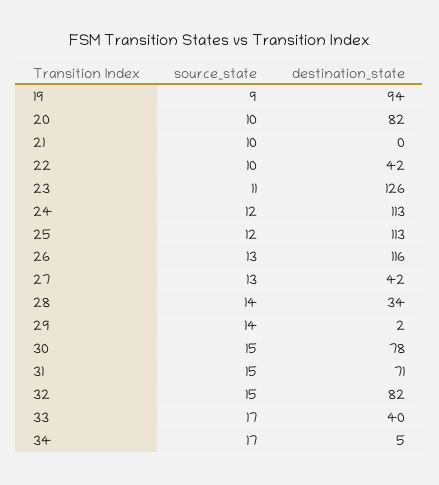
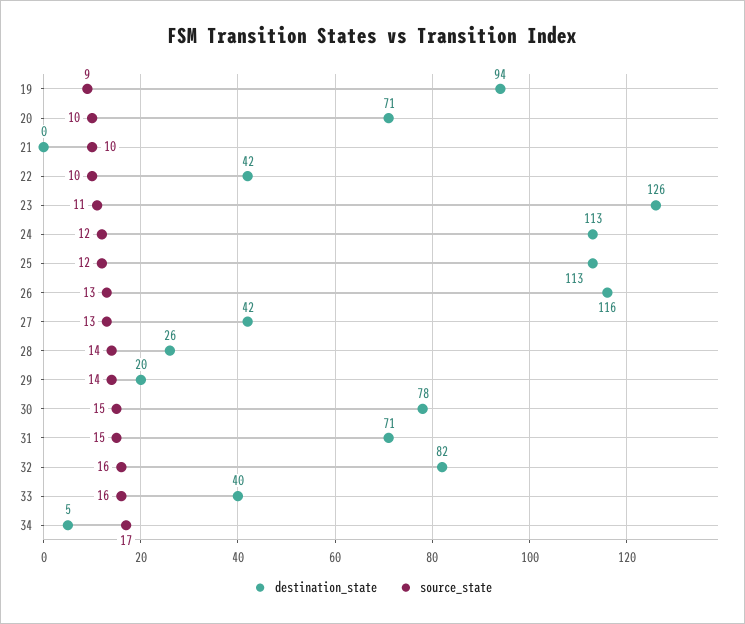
  {
    "source_state": {
      "19": 9,
      "20": 10,
      "21": 10,
      "22": 10,
      "23": 11,
      "24": 12,
      "25": 12,
      "26": 13,
      "27": 13,
      "28": 14,
      "29": 14,
      "30": 15,
      "31": 15,
-     "32": 15,
+     "32": 16,
-     "33": 17,
+     "33": 16,
      "34": 17
    },
    "destination_state": {
      "19": 94,
-     "20": 82,
+     "20": 71,
      "21": 0,
      "22": 42,
      "23": 126,
      "24": 113,
      "25": 113,
      "26": 116,
      "27": 42,
-     "28": 34,
+     "28": 26,
-     "29": 2,
+     "29": 20,
      "30": 78,
      "31": 71,
      "32": 82,
      "33": 40,
      "34": 5
    }
  }

